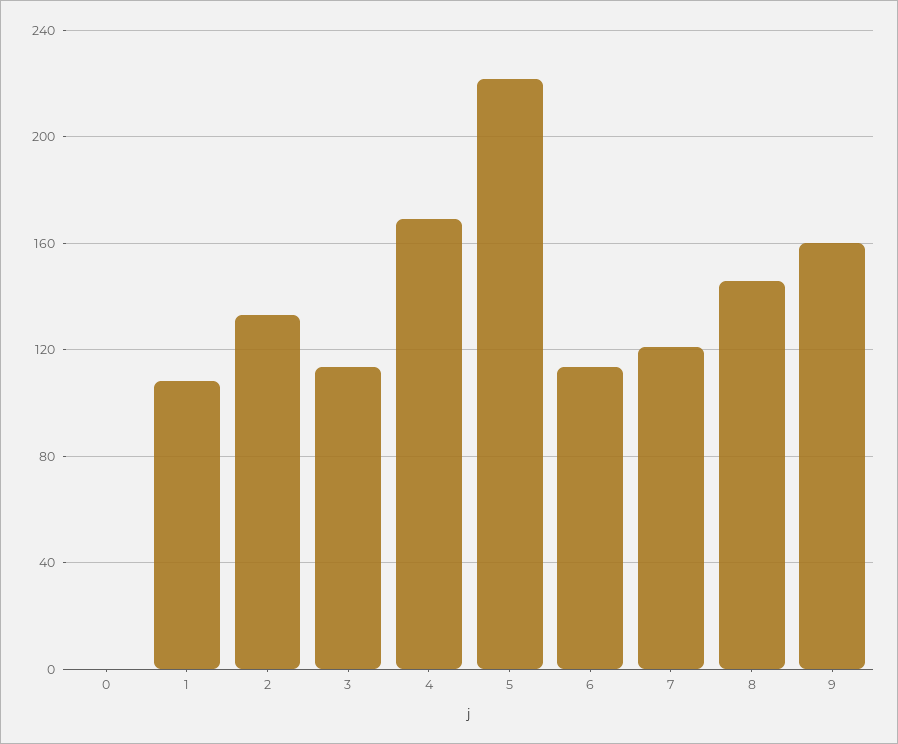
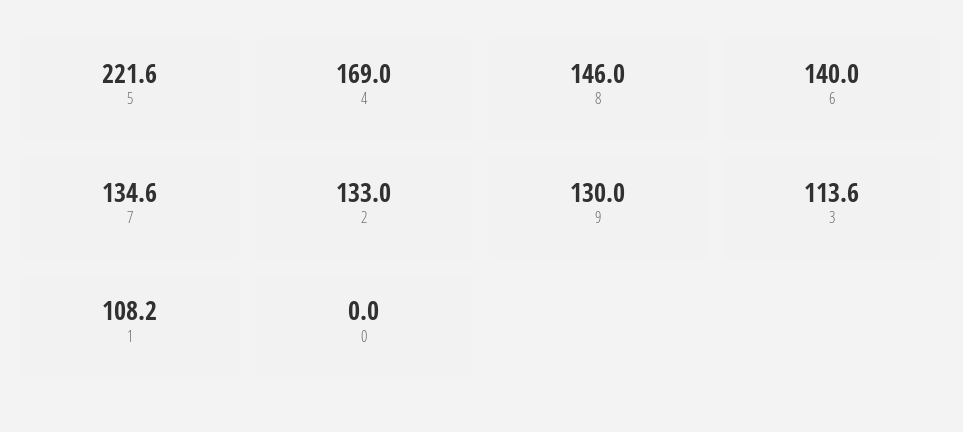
  {
    "0": 0,
    "1": 108.2,
    "2": 133,
    "3": 113.6,
    "4": 169,
    "5": 221.6,
-   "6": 115,
+   "6": 140,
-   "7": 120,
+   "7": 134.6,
    "8": 146,
-   "9": 160
+   "9": 130
  }

